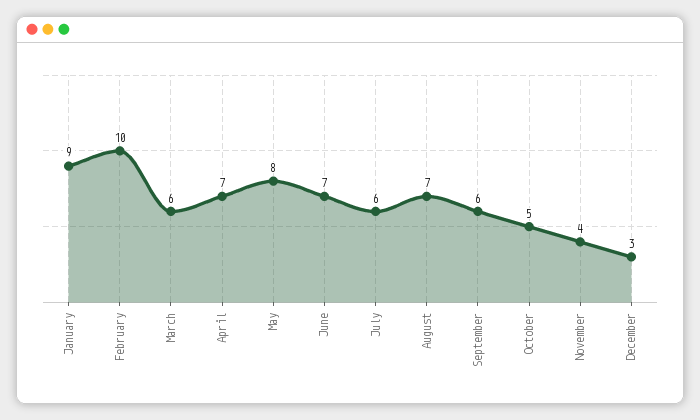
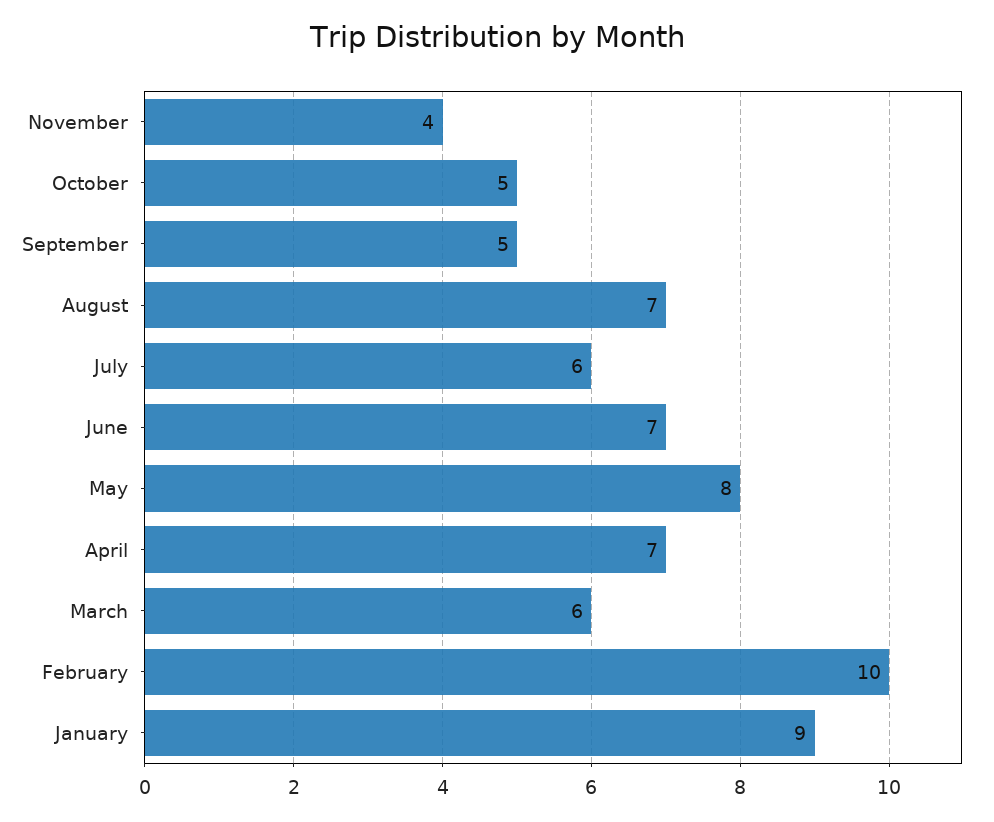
  {
    "January": 9,
    "February": 10,
    "March": 6,
    "April": 7,
    "May": 8,
    "June": 7,
    "July": 6,
    "August": 7,
-   "September": 6,
+   "September": 5,
    "October": 5,
-   "November": 4,
+   "November": 4
-   "December": 3
  }

